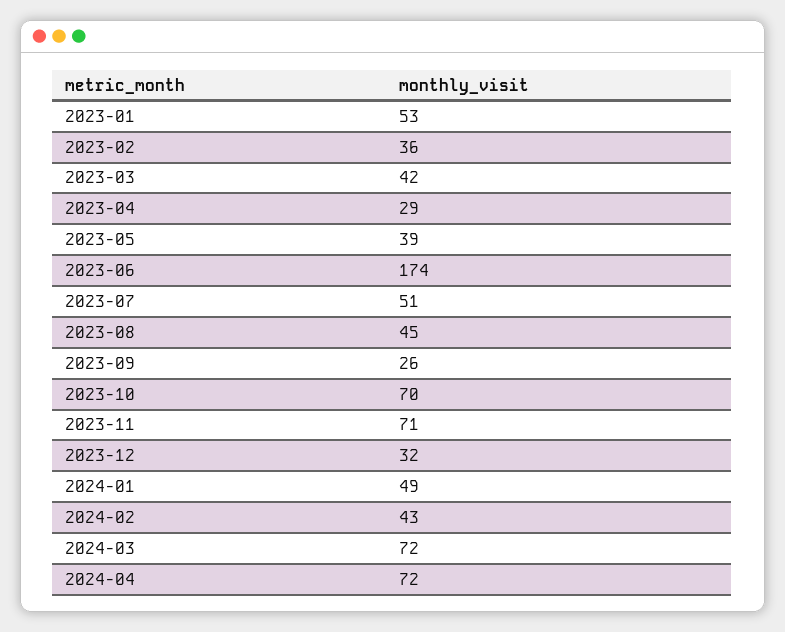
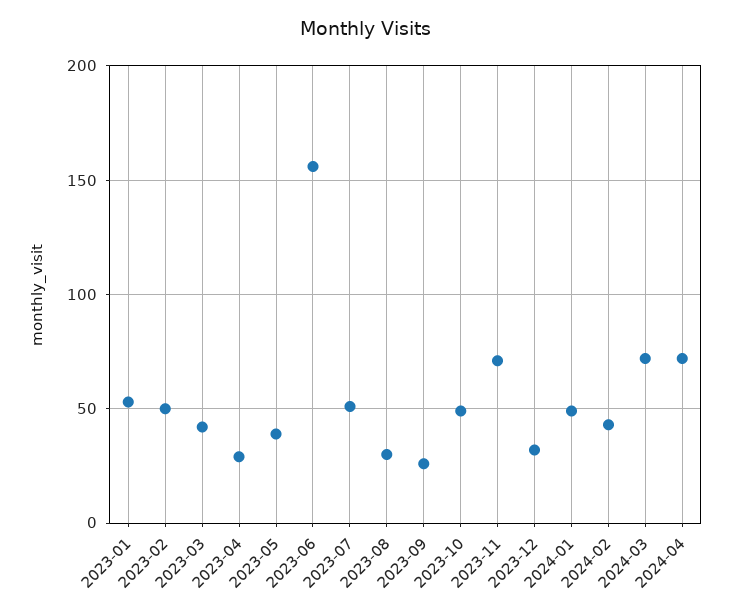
  {
    "2023-01": 53,
-   "2023-02": 36,
+   "2023-02": 50,
    "2023-03": 42,
    "2023-04": 29,
    "2023-05": 39,
-   "2023-06": 174,
+   "2023-06": 155,
    "2023-07": 51,
-   "2023-08": 45,
+   "2023-08": 30,
    "2023-09": 26,
-   "2023-10": 70,
+   "2023-10": 50,
    "2023-11": 71,
    "2023-12": 32,
    "2024-01": 49,
    "2024-02": 43,
    "2024-03": 72,
    "2024-04": 72
  }

